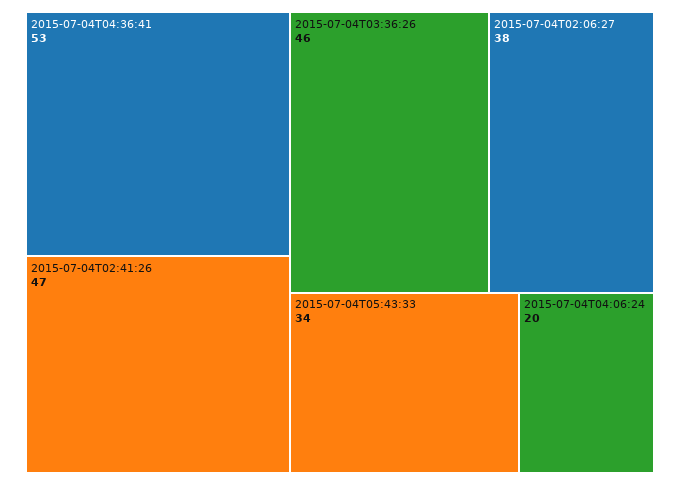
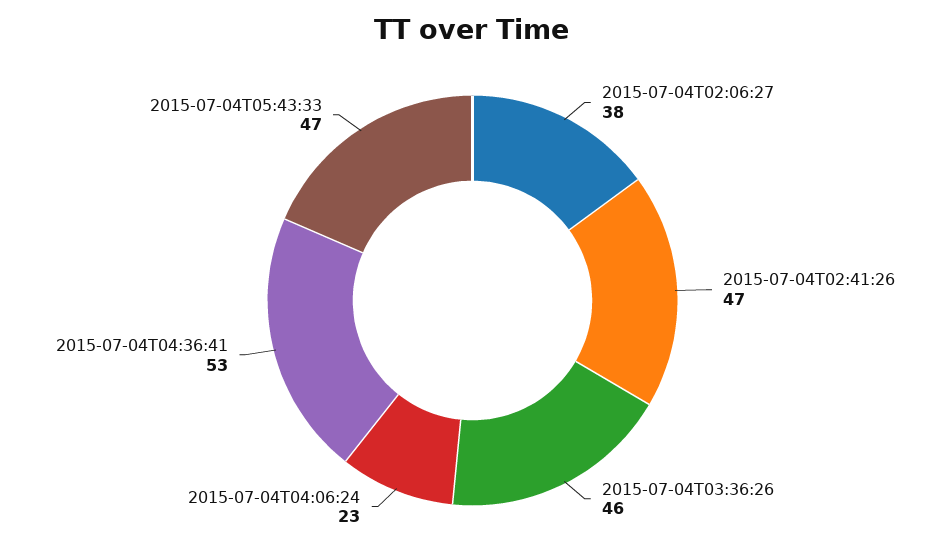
  {
    "2015-07-04T04:36:41": 53,
    "2015-07-04T02:41:26": 47,
    "2015-07-04T03:36:26": 46,
    "2015-07-04T02:06:27": 38,
-   "2015-07-04T05:43:33": 34,
+   "2015-07-04T05:43:33": 47,
-   "2015-07-04T04:06:24": 20
+   "2015-07-04T04:06:24": 23
  }

